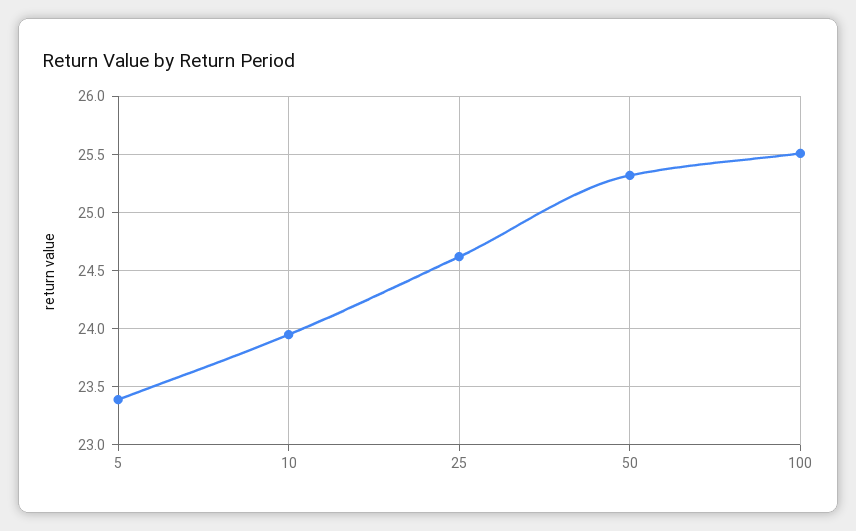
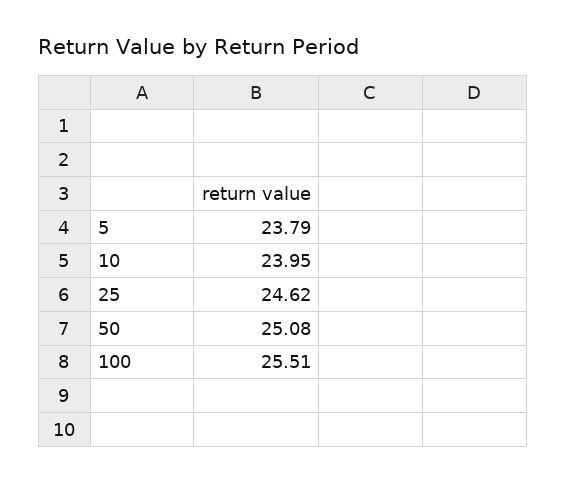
  {
-   "5": 23.4,
+   "5": 23.79,
    "10": 23.95,
    "25": 24.62,
-   "50": 25.3,
+   "50": 25.08,
    "100": 25.51
  }

